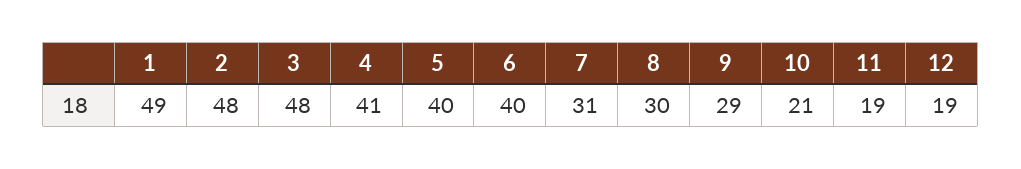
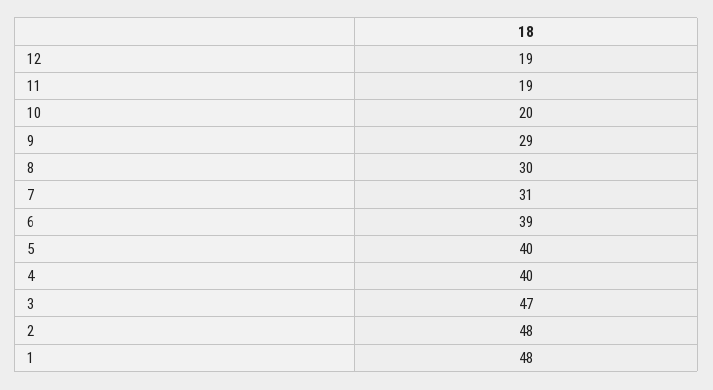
  {
-   "1": 49,
+   "1": 48,
    "2": 48,
-   "3": 48,
+   "3": 47,
-   "4": 41,
+   "4": 40,
    "5": 40,
-   "6": 40,
+   "6": 39,
    "7": 31,
    "8": 30,
    "9": 29,
-   "10": 21,
+   "10": 20,
    "11": 19,
    "12": 19
  }

